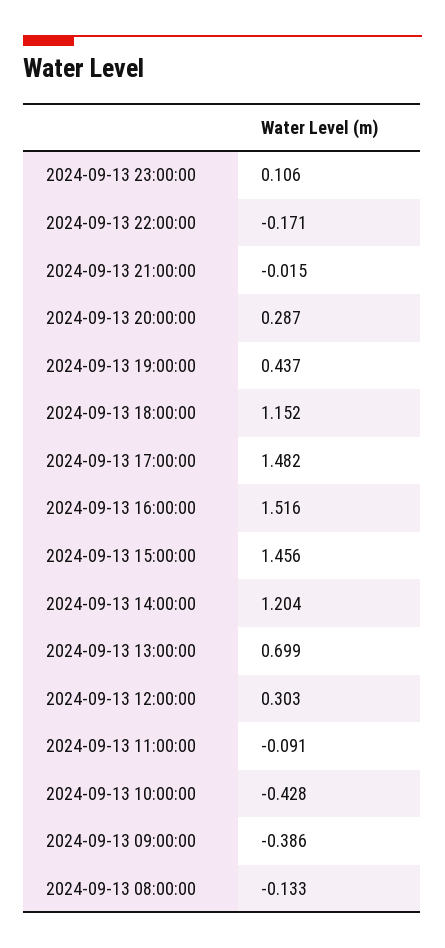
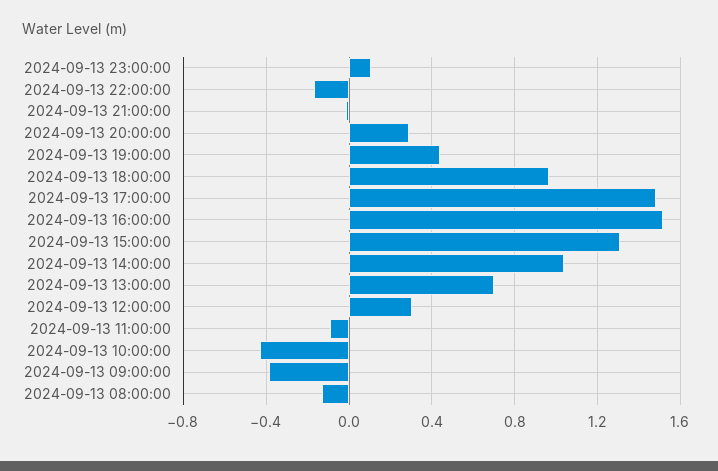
  {
    "2024-09-13 23:00:00": 0.106,
    "2024-09-13 22:00:00": -0.171,
    "2024-09-13 21:00:00": -0.015,
    "2024-09-13 20:00:00": 0.287,
    "2024-09-13 19:00:00": 0.437,
-   "2024-09-13 18:00:00": 1.152,
+   "2024-09-13 18:00:00": 0.95,
    "2024-09-13 17:00:00": 1.482,
    "2024-09-13 16:00:00": 1.516,
-   "2024-09-13 15:00:00": 1.456,
+   "2024-09-13 15:00:00": 1.3,
-   "2024-09-13 14:00:00": 1.204,
+   "2024-09-13 14:00:00": 1.05,
    "2024-09-13 13:00:00": 0.699,
    "2024-09-13 12:00:00": 0.303,
    "2024-09-13 11:00:00": -0.091,
    "2024-09-13 10:00:00": -0.428,
    "2024-09-13 09:00:00": -0.386,
    "2024-09-13 08:00:00": -0.133
  }

